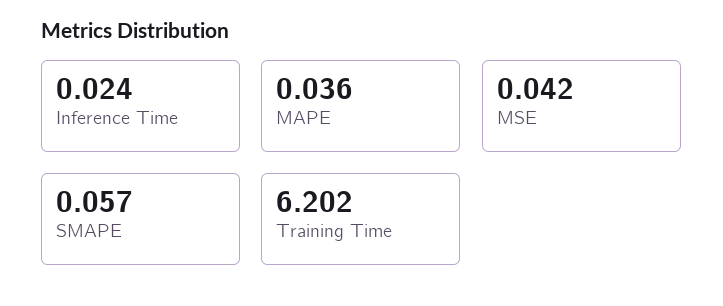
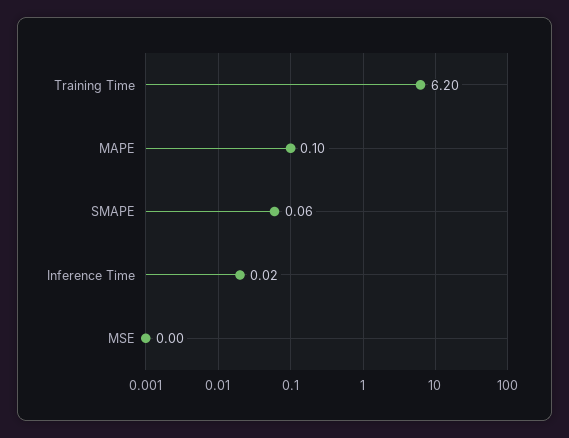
  {
    "Inference Time": 0.024,
-   "MAPE": 0.036,
+   "MAPE": 0.1,
-   "MSE": 0.042,
+   "MSE": 0,
    "SMAPE": 0.057,
    "Training Time": 6.202
  }

